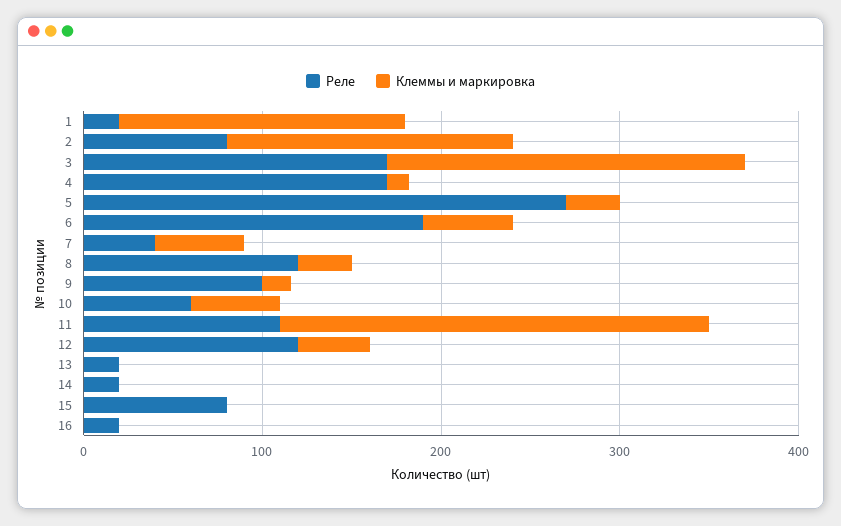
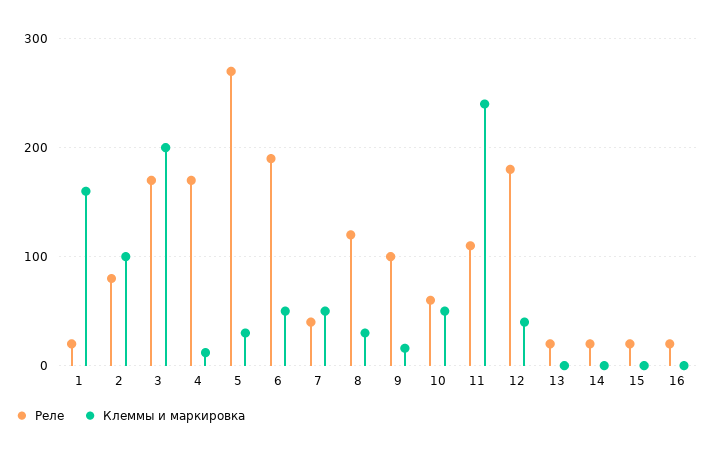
  {
    "Реле": {
      "1": 20,
      "2": 80,
      "3": 170,
      "4": 170,
      "5": 270,
      "6": 190,
      "7": 40,
      "8": 120,
      "9": 100,
      "10": 60,
      "11": 110,
-     "12": 120,
+     "12": 180,
      "13": 20,
      "14": 20,
-     "15": 80,
+     "15": 20,
      "16": 20
    },
    "Клеммы и маркировка": {
      "1": 160,
-     "2": 160,
+     "2": 100,
      "3": 200,
      "4": 10,
      "5": 30,
      "6": 50,
      "7": 50,
      "8": 30,
      "9": 20,
      "10": 50,
      "11": 240,
      "12": 40,
      "13": 0,
      "14": 0,
      "15": 0,
      "16": 0
    }
  }

